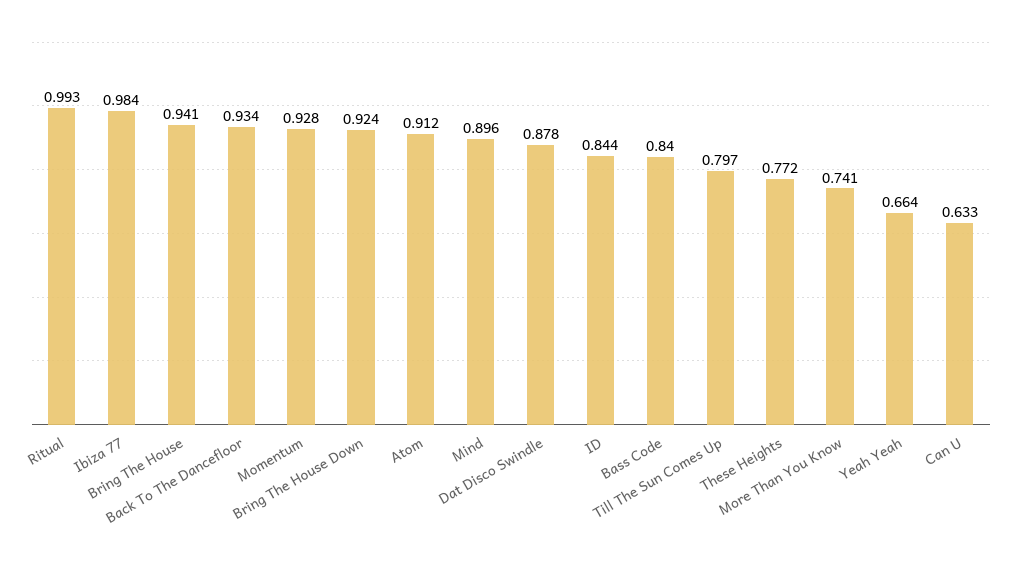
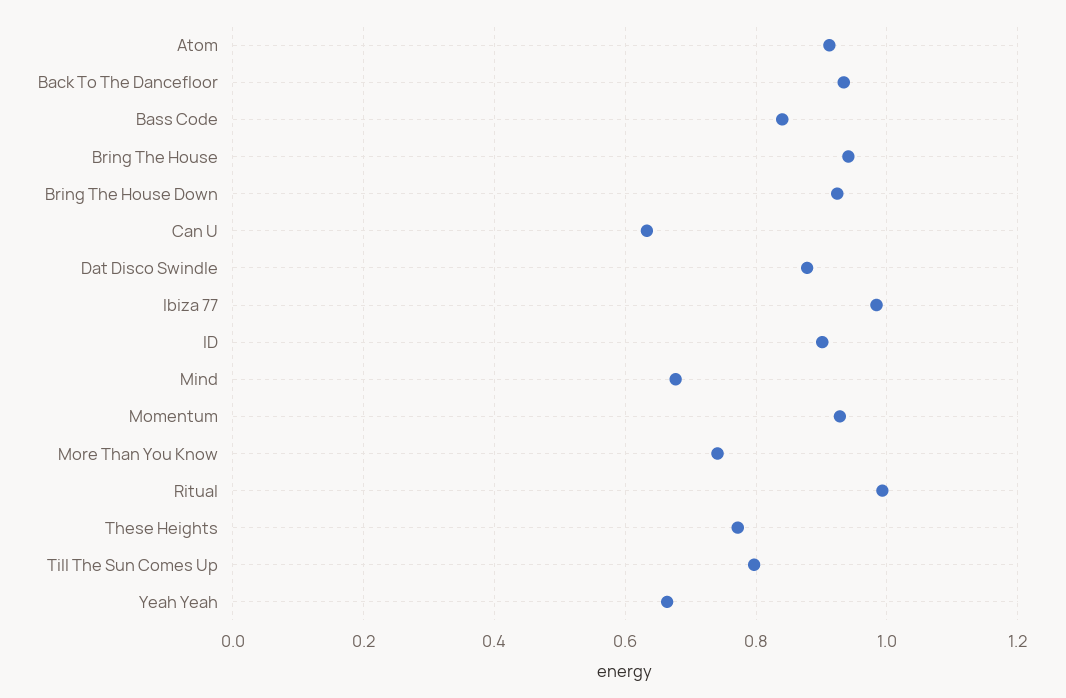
  {
    "Ritual": 0.993,
    "Ibiza 77": 0.984,
    "Bring The House": 0.941,
    "Back To The Dancefloor": 0.934,
    "Momentum": 0.928,
    "Bring The House Down": 0.924,
    "Atom": 0.912,
-   "Mind": 0.896,
+   "Mind": 0.68,
    "Dat Disco Swindle": 0.878,
-   "ID": 0.844,
+   "ID": 0.9,
    "Bass Code": 0.84,
    "Till The Sun Comes Up": 0.797,
    "These Heights": 0.772,
    "More Than You Know": 0.741,
    "Yeah Yeah": 0.664,
    "Can U": 0.633
  }

